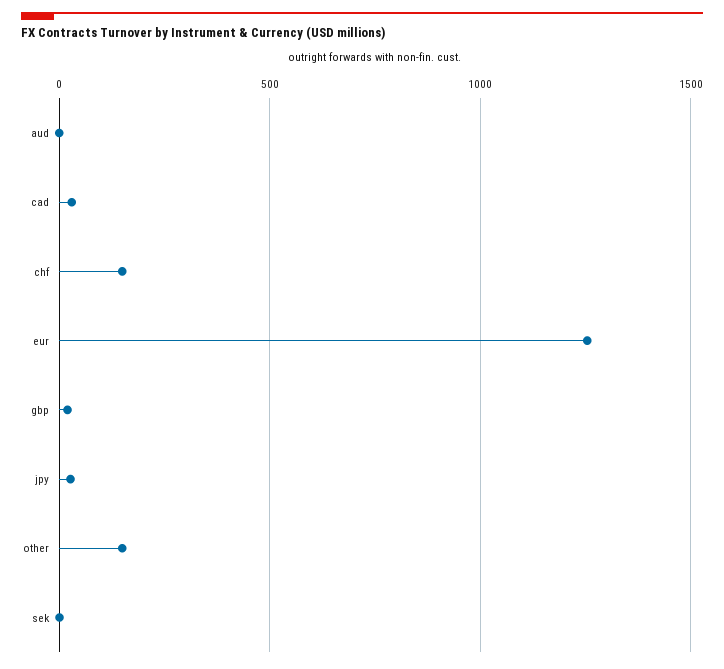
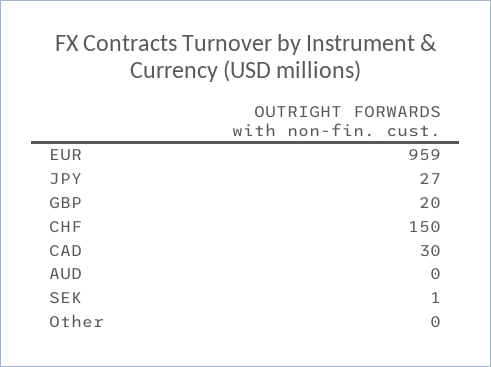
  {
    "aud": 0,
    "cad": 30,
    "chf": 150,
-   "eur": 1250,
+   "eur": 959,
    "gbp": 20,
    "jpy": 27,
-   "other": 150,
+   "other": 0,
    "sek": 1
  }

